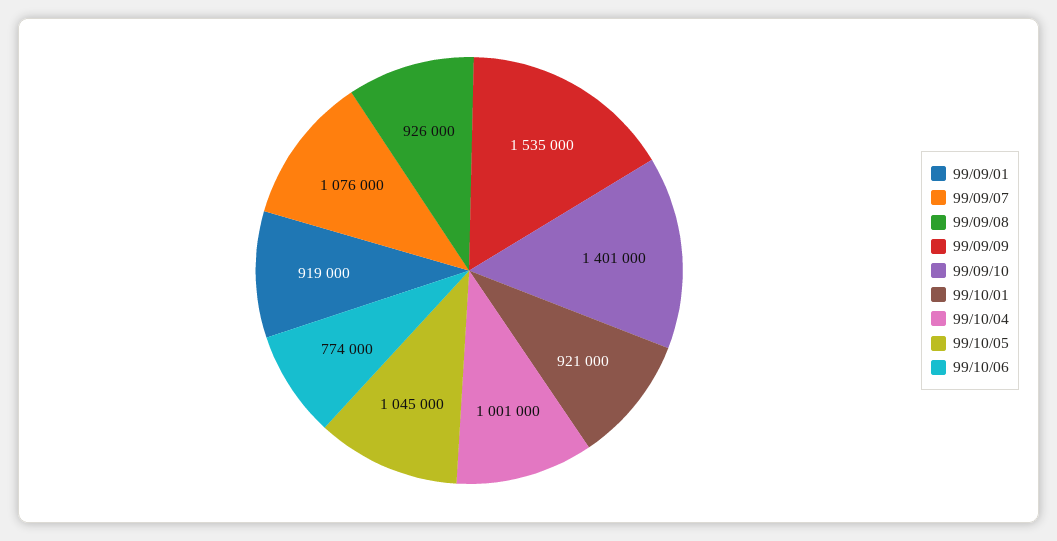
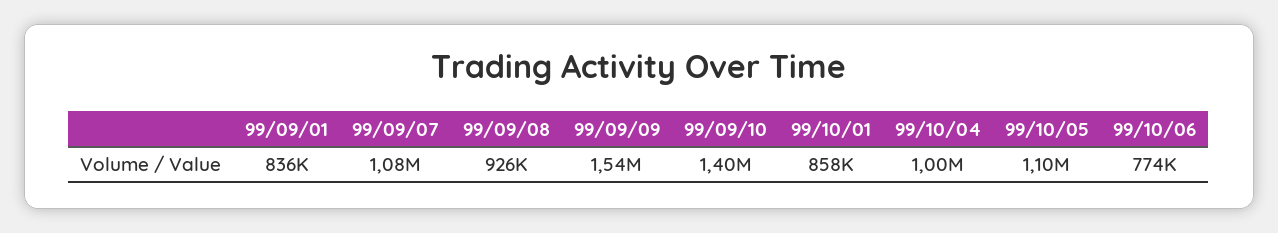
  {
-   "99/09/01": 919000,
+   "99/09/01": 836000,
    "99/09/07": 1076000,
    "99/09/08": 926000,
    "99/09/09": 1535000,
    "99/09/10": 1401000,
-   "99/10/01": 921000,
+   "99/10/01": 858000,
    "99/10/04": 1001000,
-   "99/10/05": 1045000,
+   "99/10/05": 1100000,
    "99/10/06": 774000
  }

